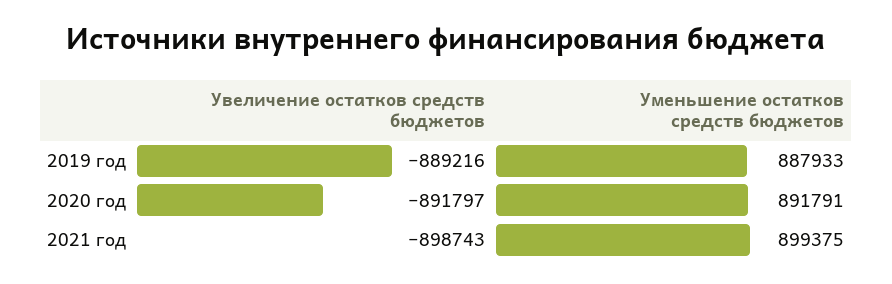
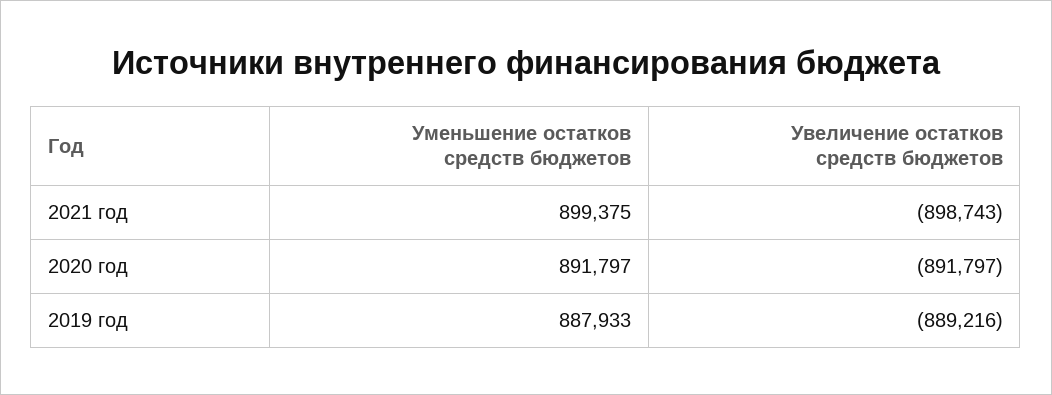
  {
    "Увеличение остатков средств бюджетов": {
      "2019 год": -889216,
      "2020 год": -891797,
      "2021 год": -898743
    },
    "Уменьшение остатков средств бюджетов": {
      "2019 год": 887933,
-     "2020 год": 891791,
+     "2020 год": 891797,
      "2021 год": 899375
    }
  }

